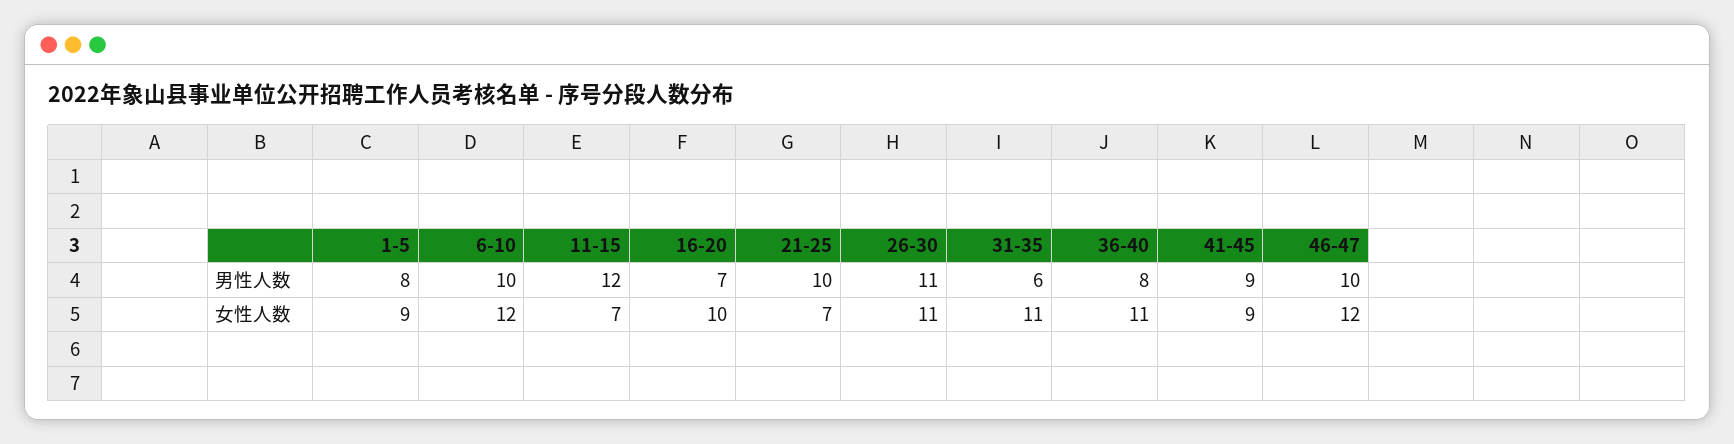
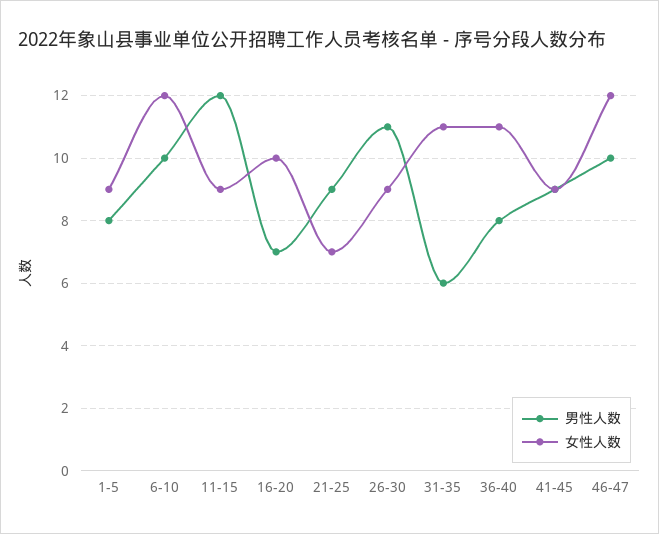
  {
    "男性人数": {
      "1-5": 8,
      "6-10": 10,
      "11-15": 12,
      "16-20": 7,
-     "21-25": 10,
+     "21-25": 9,
      "26-30": 11,
      "31-35": 6,
      "36-40": 8,
      "41-45": 9,
      "46-47": 10
    },
    "女性人数": {
      "1-5": 9,
      "6-10": 12,
-     "11-15": 7,
+     "11-15": 9,
      "16-20": 10,
      "21-25": 7,
-     "26-30": 11,
+     "26-30": 9,
      "31-35": 11,
      "36-40": 11,
      "41-45": 9,
      "46-47": 12
    }
  }

